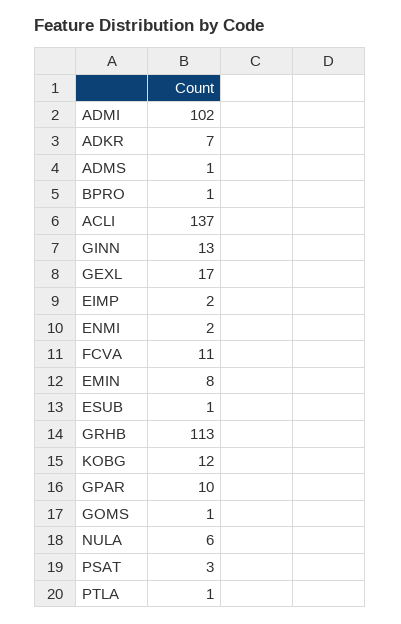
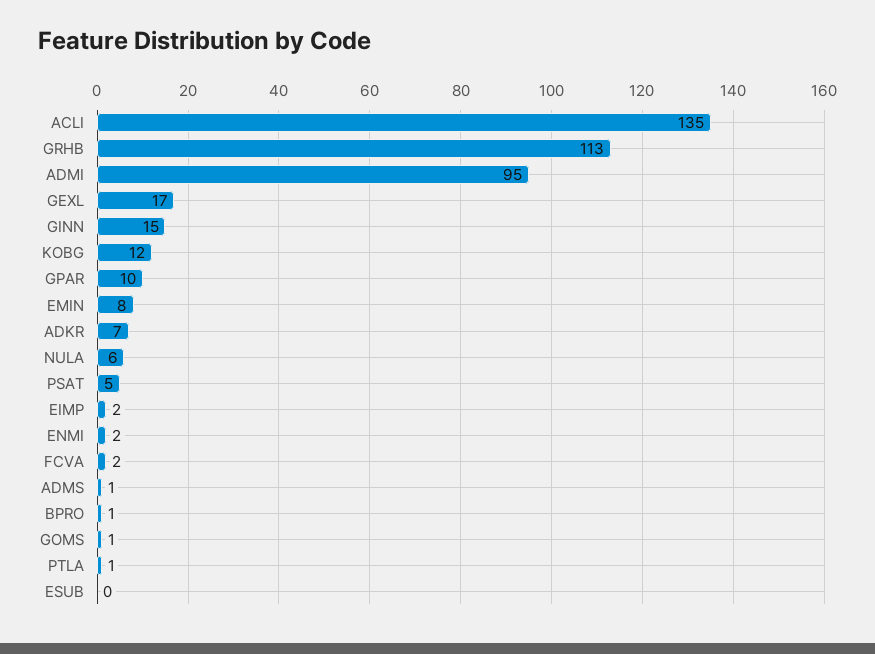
  {
-   "ADMI": 102,
+   "ADMI": 95,
    "ADKR": 7,
    "ADMS": 1,
    "BPRO": 1,
-   "ACLI": 137,
+   "ACLI": 135,
-   "GINN": 13,
+   "GINN": 15,
    "GEXL": 17,
    "EIMP": 2,
    "ENMI": 2,
-   "FCVA": 11,
+   "FCVA": 2,
    "EMIN": 8,
-   "ESUB": 1,
+   "ESUB": 0,
    "GRHB": 113,
    "KOBG": 12,
    "GPAR": 10,
    "GOMS": 1,
    "NULA": 6,
-   "PSAT": 3,
+   "PSAT": 5,
    "PTLA": 1
  }

